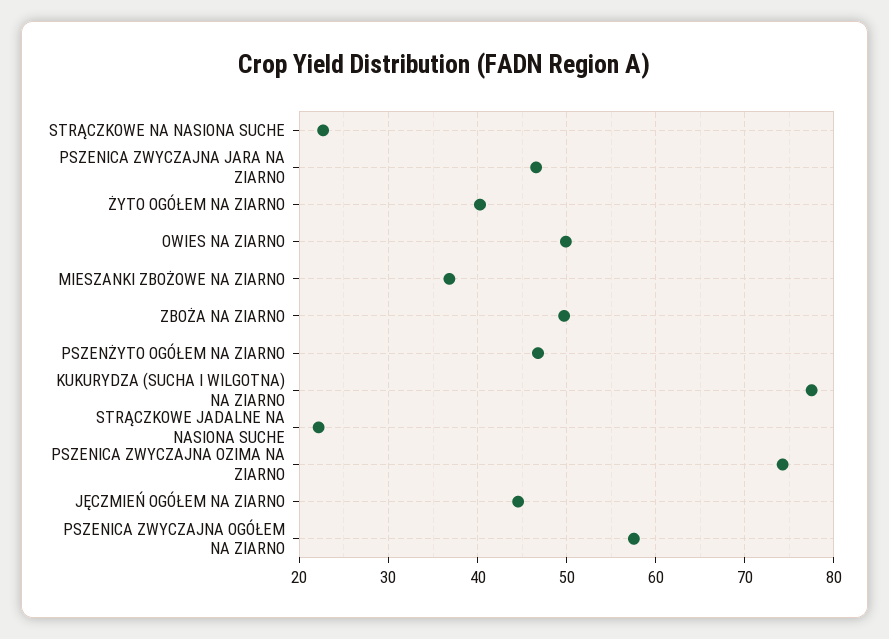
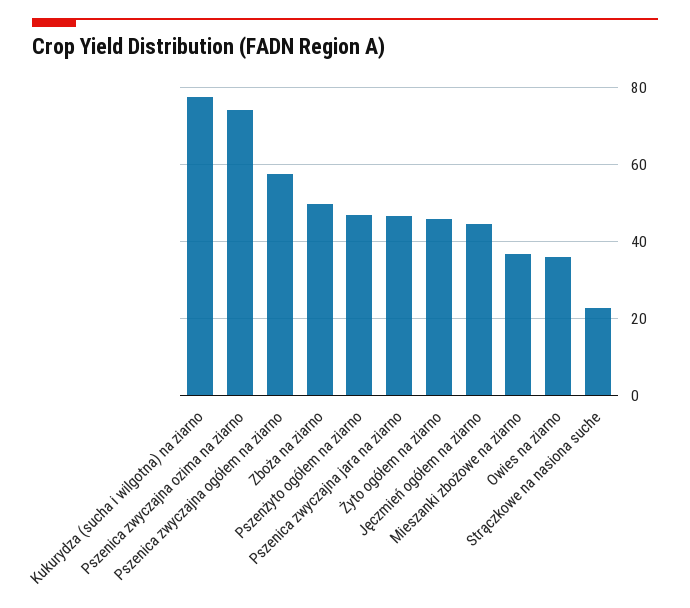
  {
    "STRĄCZKOWE NA NASIONA SUCHE": 23,
    "PSZENICA ZWYCZAJNA JARA NA ZIARNO": 47,
-   "ŻYTO OGÓŁEM NA ZIARNO": 40,
+   "ŻYTO OGÓŁEM NA ZIARNO": 46,
-   "OWIES NA ZIARNO": 50,
+   "OWIES NA ZIARNO": 36,
    "MIESZANKI ZBOŻOWE NA ZIARNO": 37,
    "ZBOŻA NA ZIARNO": 50,
    "PSZENŻYTO OGÓŁEM NA ZIARNO": 47,
    "KUKURYDZA (SUCHA I WILGOTNA) NA ZIARNO": 78,
-   "STRĄCZKOWE JADALNE NA NASIONA SUCHE": 22,
    "PSZENICA ZWYCZAJNA OZIMA NA ZIARNO": 74,
    "JĘCZMIEŃ OGÓŁEM NA ZIARNO": 45,
    "PSZENICA ZWYCZAJNA OGÓŁEM NA ZIARNO": 58
  }

